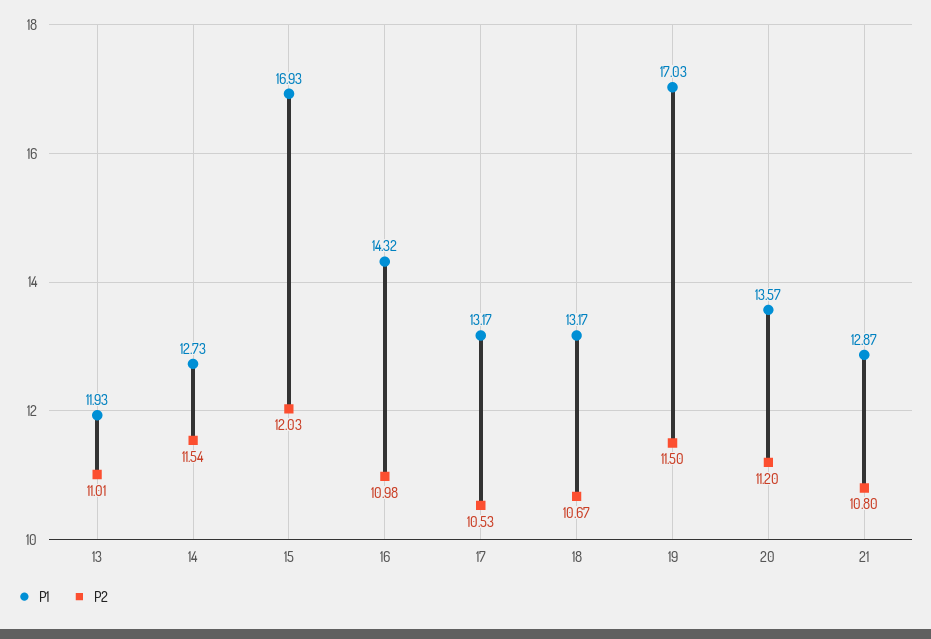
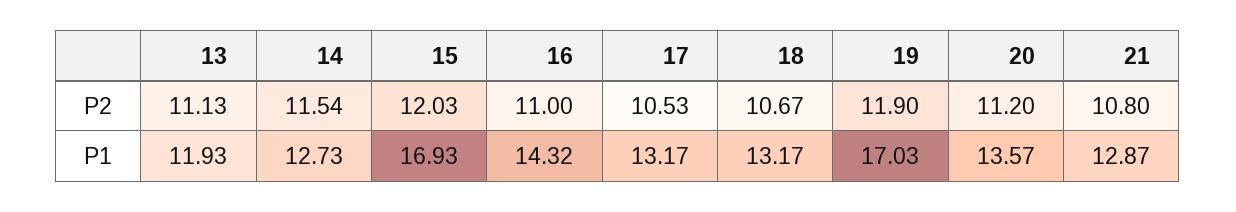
  {
    "P1": {
      "13": 11.93,
      "14": 12.73,
      "15": 16.93,
      "16": 14.32,
      "17": 13.17,
      "18": 13.17,
      "19": 17.03,
      "20": 13.57,
      "21": 12.87
    },
    "P2": {
-     "13": 11.01,
+     "13": 11.13,
      "14": 11.54,
      "15": 12.03,
-     "16": 10.98,
+     "16": 11,
      "17": 10.53,
      "18": 10.67,
-     "19": 11.5,
+     "19": 11.9,
      "20": 11.2,
      "21": 10.8
    }
  }

